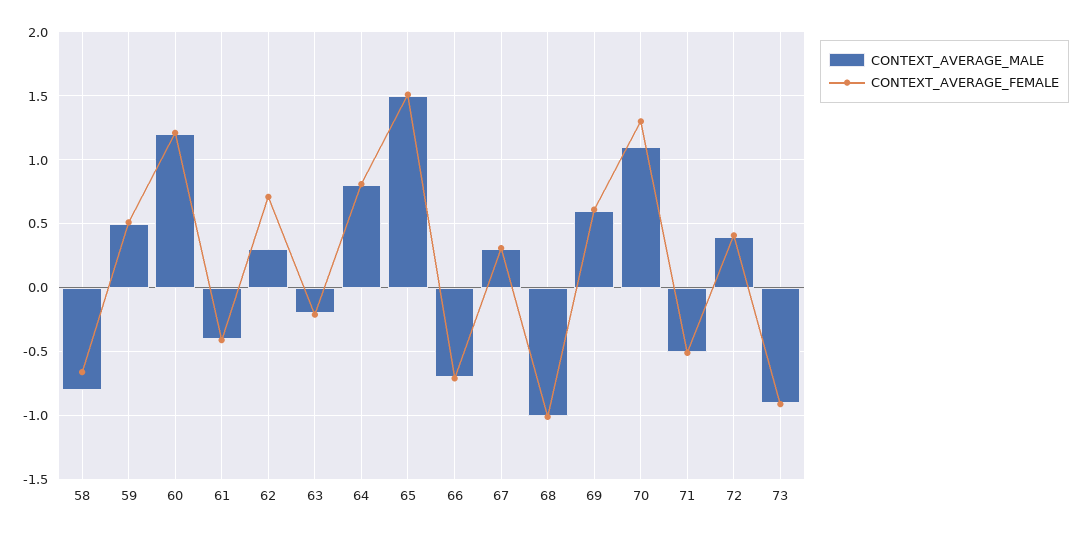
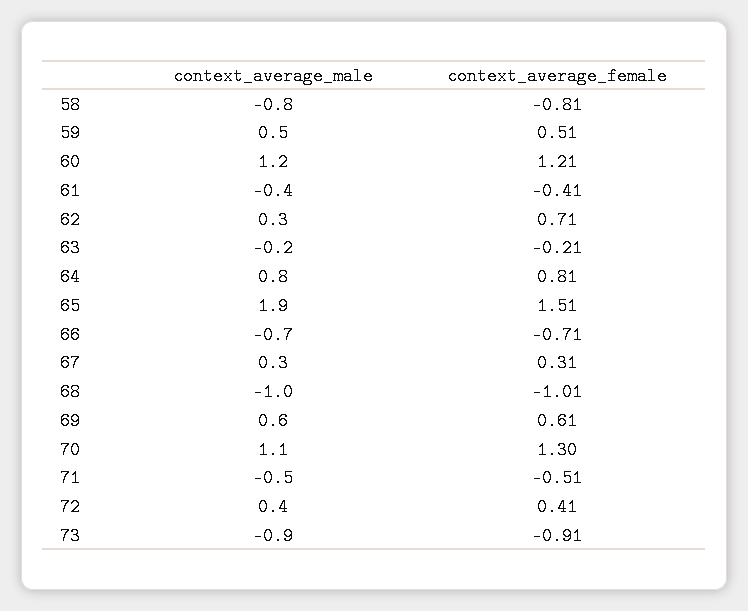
  {
    "CONTEXT_AVERAGE_MALE": {
      "58": -0.8,
      "59": 0.5,
      "60": 1.2,
      "61": -0.4,
      "62": 0.3,
      "63": -0.2,
      "64": 0.8,
-     "65": 1.5,
+     "65": 1.9,
      "66": -0.7,
      "67": 0.3,
      "68": -1,
      "69": 0.6,
      "70": 1.1,
      "71": -0.5,
      "72": 0.4,
      "73": -0.9
    },
    "CONTEXT_AVERAGE_FEMALE": {
-     "58": -0.65,
+     "58": -0.81,
      "59": 0.51,
      "60": 1.21,
      "61": -0.41,
      "62": 0.71,
      "63": -0.21,
      "64": 0.81,
      "65": 1.51,
      "66": -0.71,
      "67": 0.31,
      "68": -1.01,
      "69": 0.61,
      "70": 1.3,
      "71": -0.51,
      "72": 0.41,
      "73": -0.91
    }
  }

